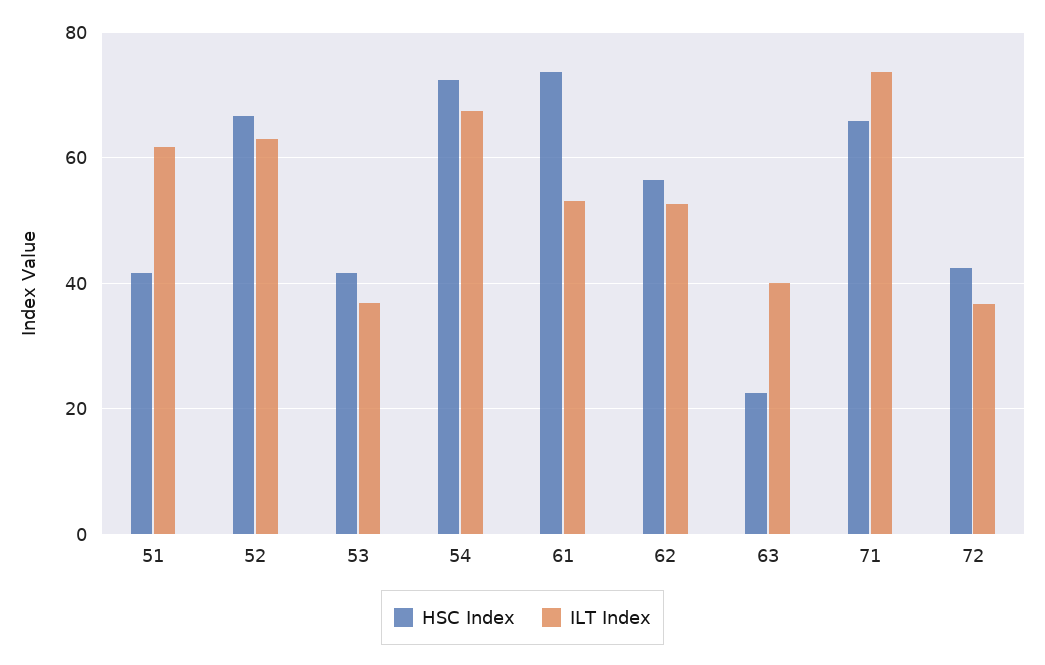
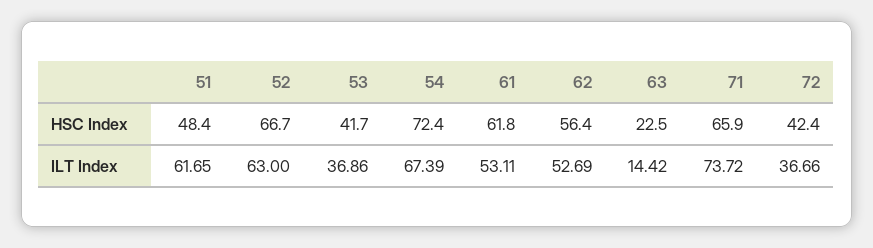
  {
    "HSC Index": {
-     "51": 42,
+     "51": 48.4,
      "52": 66.7,
      "53": 41.7,
      "54": 72.4,
-     "61": 74,
+     "61": 61.8,
      "62": 56.4,
      "63": 22.5,
      "71": 65.9,
      "72": 42.4
    },
    "ILT Index": {
      "51": 61.65,
      "52": 63,
      "53": 36.86,
      "54": 67.39,
      "61": 53.11,
      "62": 52.69,
-     "63": 40,
+     "63": 14.42,
      "71": 73.72,
      "72": 36.66
    }
  }

